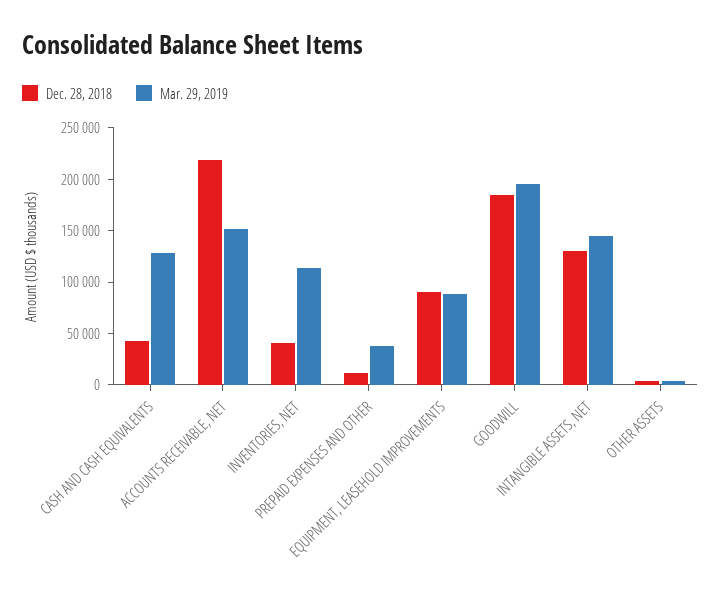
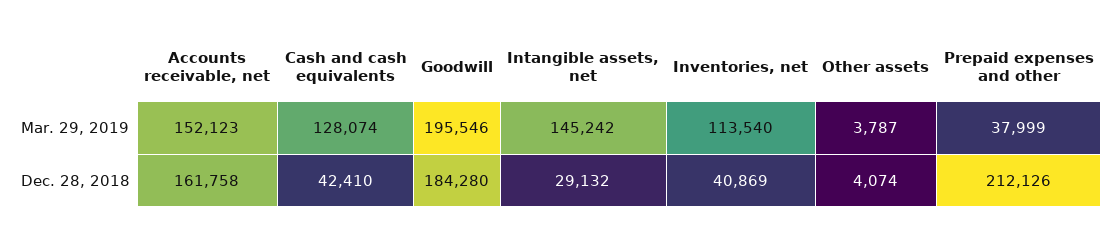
  {
    "Dec. 28, 2018": {
      "CASH AND CASH EQUIVALENTS": 42410,
-     "ACCOUNTS RECEIVABLE, NET": 220000,
+     "ACCOUNTS RECEIVABLE, NET": 161758,
      "INVENTORIES, NET": 40869,
-     "PREPAID EXPENSES AND OTHER": 10000,
+     "PREPAID EXPENSES AND OTHER": 212126,
-     "EQUIPMENT, LEASEHOLD IMPROVEMENTS": 90000,
      "GOODWILL": 184280,
-     "INTANGIBLE ASSETS, NET": 130000,
+     "INTANGIBLE ASSETS, NET": 29132,
      "OTHER ASSETS": 4074
    },
    "Mar. 29, 2019": {
      "CASH AND CASH EQUIVALENTS": 128074,
      "ACCOUNTS RECEIVABLE, NET": 152123,
      "INVENTORIES, NET": 113540,
      "PREPAID EXPENSES AND OTHER": 37999,
-     "EQUIPMENT, LEASEHOLD IMPROVEMENTS": 90000,
      "GOODWILL": 195546,
      "INTANGIBLE ASSETS, NET": 145242,
      "OTHER ASSETS": 3787
    }
  }

